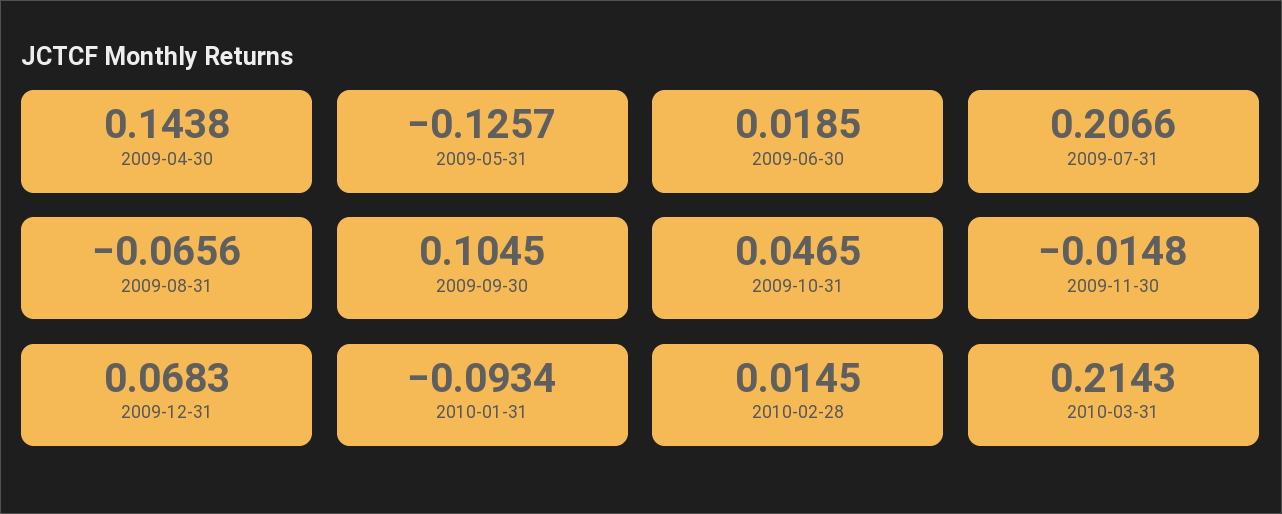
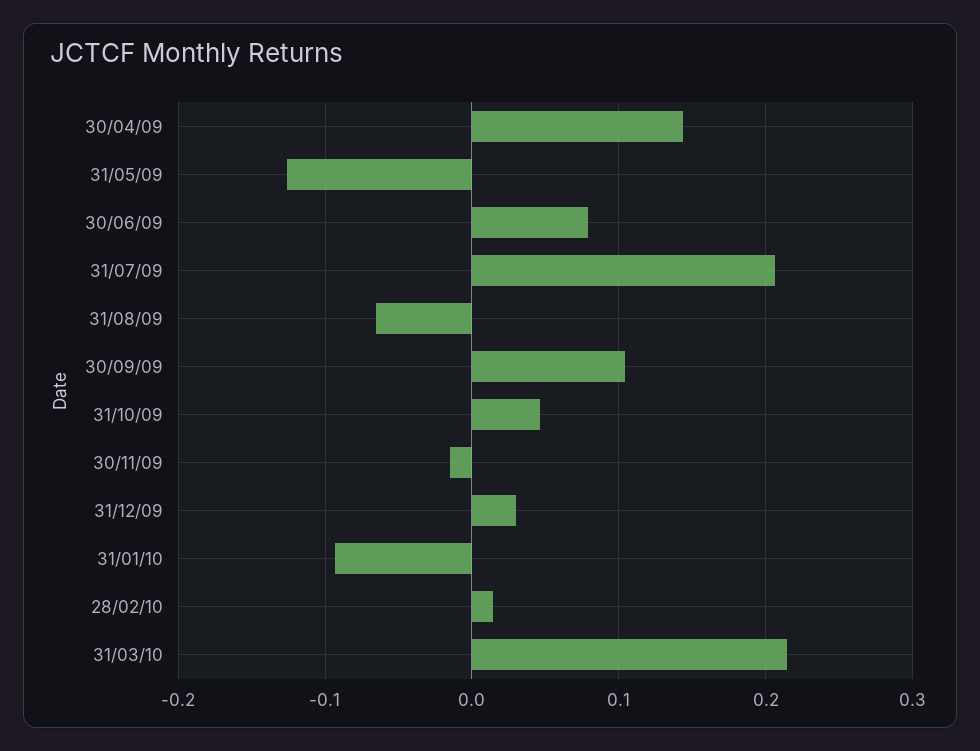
  {
    "2009-04-30": 0.1438,
    "2009-05-31": -0.1257,
-   "2009-06-30": 0.0185,
+   "2009-06-30": 0.08,
    "2009-07-31": 0.2066,
    "2009-08-31": -0.0656,
    "2009-09-30": 0.1045,
    "2009-10-31": 0.0465,
    "2009-11-30": -0.0148,
-   "2009-12-31": 0.0683,
+   "2009-12-31": 0.03,
    "2010-01-31": -0.0934,
    "2010-02-28": 0.0145,
    "2010-03-31": 0.2143
  }

